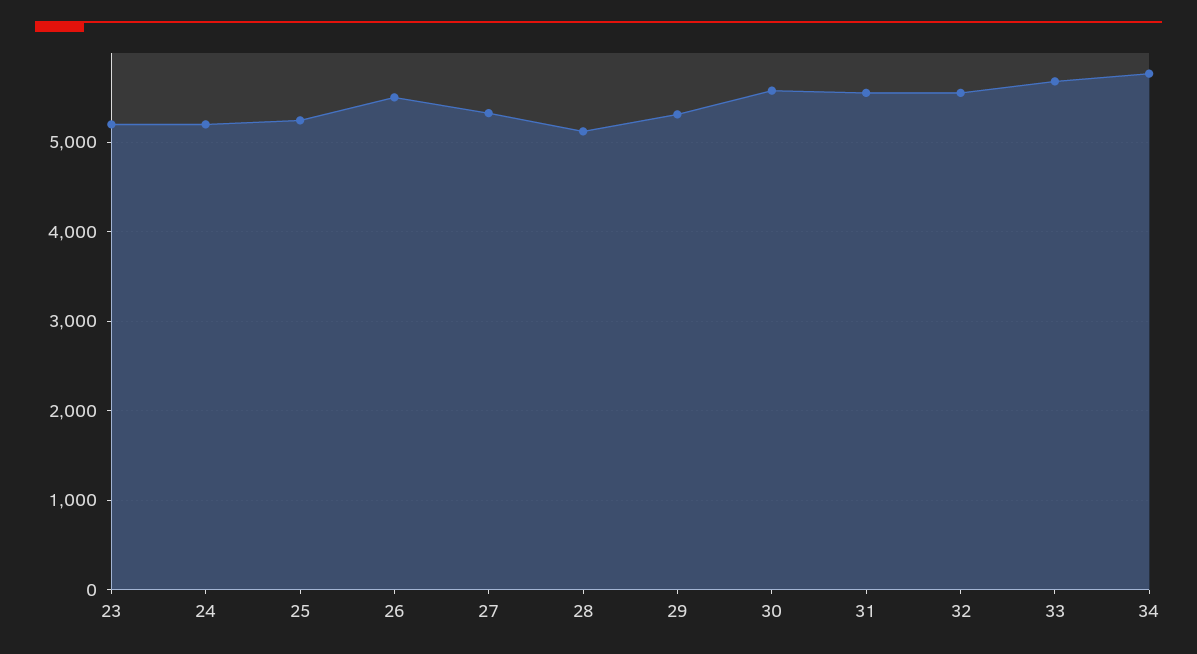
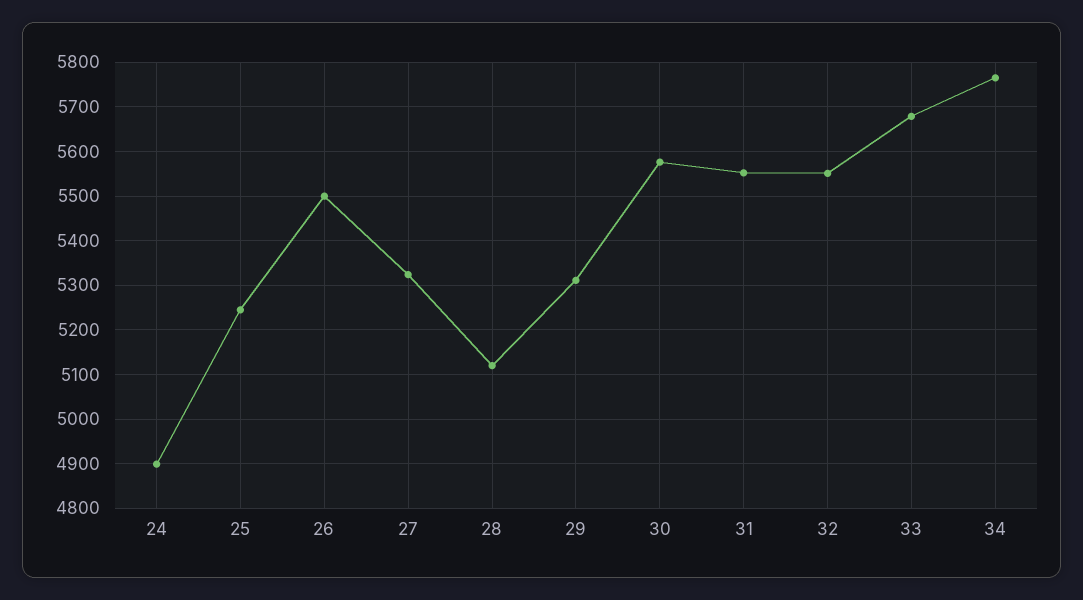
  {
-   "23": 5200,
-   "24": 5200,
+   "24": 4900,
    "25": 5240,
    "26": 5500,
    "27": 5320,
    "28": 5120,
    "29": 5320,
    "30": 5580,
    "31": 5560,
    "32": 5560,
    "33": 5680,
    "34": 5760
  }

